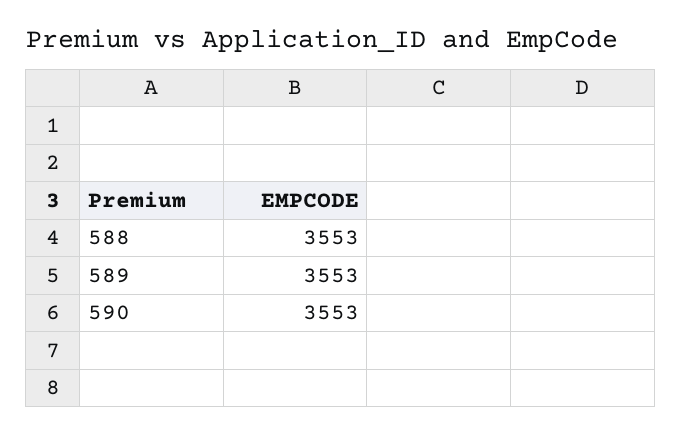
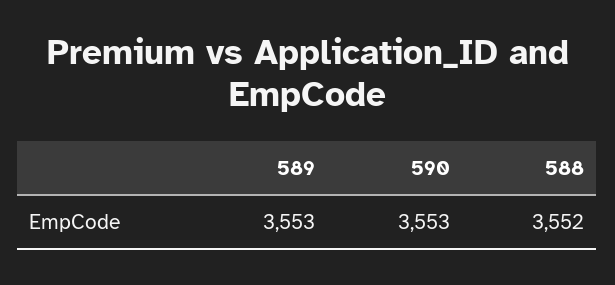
  {
-   "588": 3553,
+   "588": 3552,
    "589": 3553,
    "590": 3553
  }

